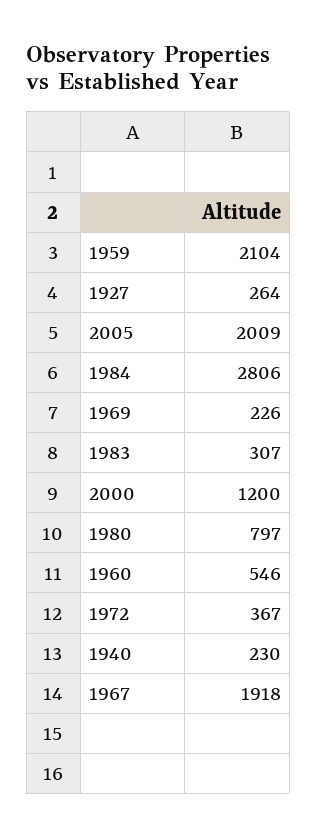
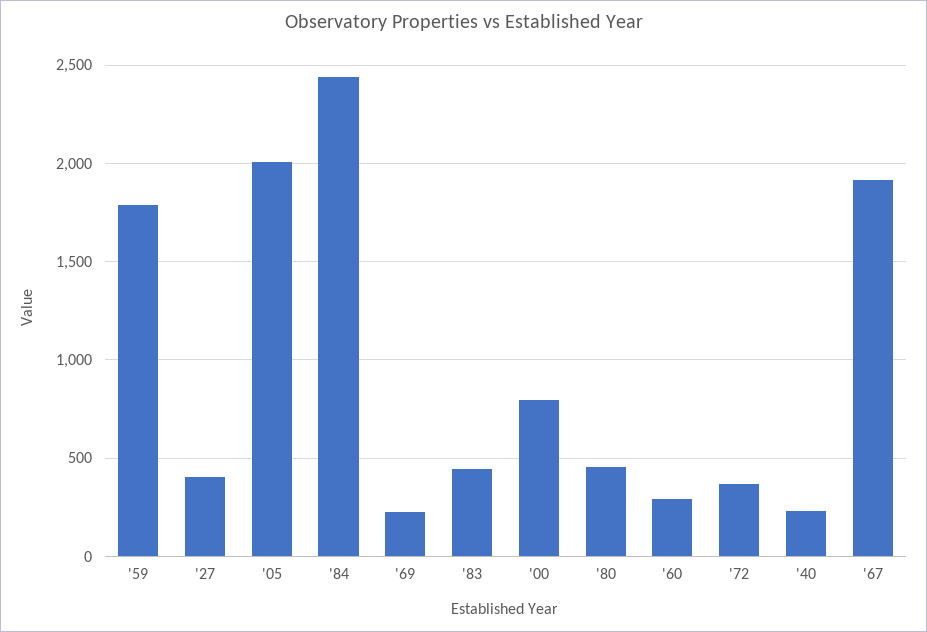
  {
-   "1959": 2104,
+   "1959": 1800,
-   "1927": 264,
+   "1927": 400,
    "2005": 2009,
-   "1984": 2806,
+   "1984": 2450,
    "1969": 226,
-   "1983": 307,
+   "1983": 450,
-   "2000": 1200,
+   "2000": 800,
-   "1980": 797,
+   "1980": 450,
-   "1960": 546,
+   "1960": 300,
    "1972": 367,
    "1940": 230,
    "1967": 1918
  }

